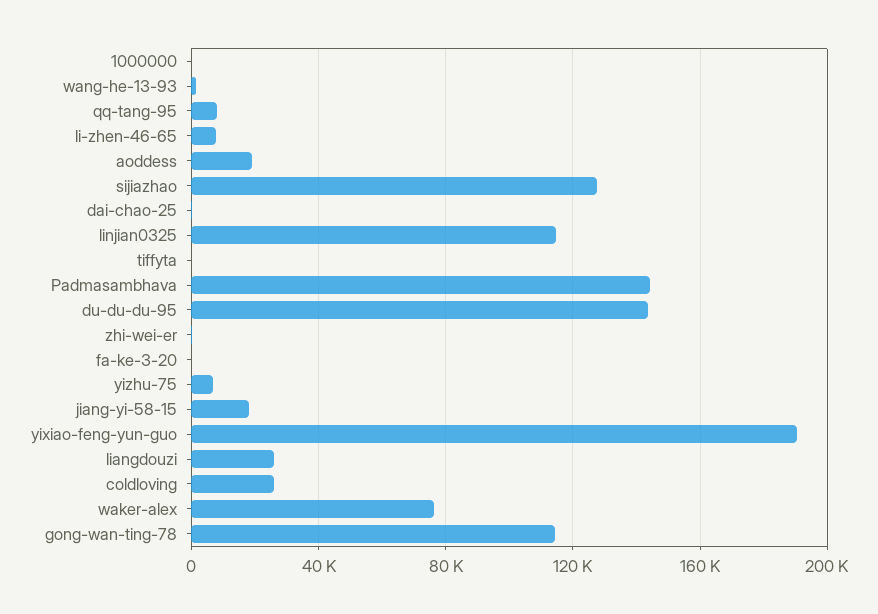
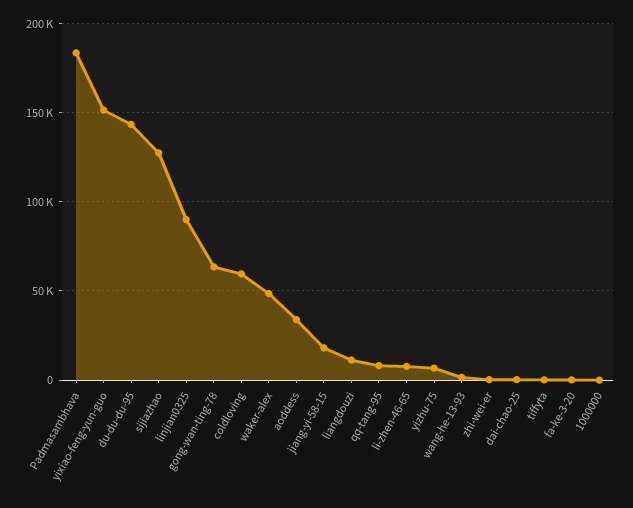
  {
    "1000000": 0,
    "wang-he-13-93": 0,
    "qq-tang-95": 10000,
    "li-zhen-46-65": 10000,
-   "aoddess": 20000,
+   "aoddess": 35000,
    "sijiazhao": 125000,
    "dai-chao-25": 0,
-   "linjian0325": 115000,
+   "linjian0325": 90000,
    "tiffyta": 0,
-   "Padmasambhava": 145000,
+   "Padmasambhava": 185000,
    "du-du-du-95": 145000,
    "zhi-wei-er": 0,
    "fa-ke-3-20": 0,
    "yizhu-75": 5000,
    "jiang-yi-58-15": 20000,
-   "yixiao-feng-yun-guo": 190000,
+   "yixiao-feng-yun-guo": 150000,
-   "liangdouzi": 25000,
+   "liangdouzi": 10000,
-   "coldloving": 25000,
+   "coldloving": 60000,
-   "waker-alex": 75000,
+   "waker-alex": 50000,
-   "gong-wan-ting-78": 115000
+   "gong-wan-ting-78": 65000
  }

